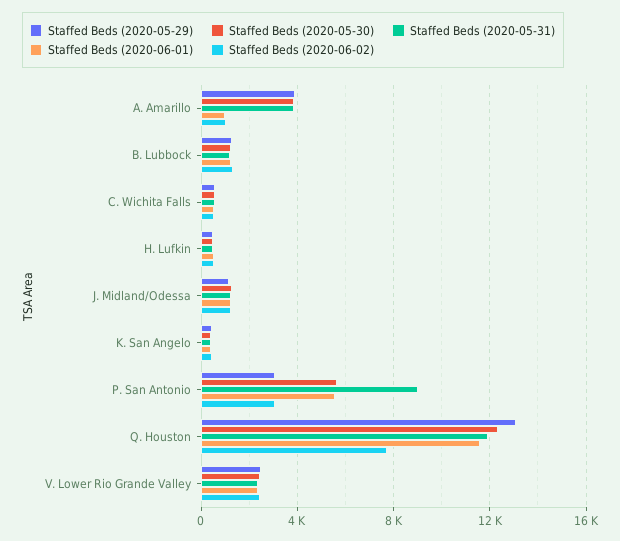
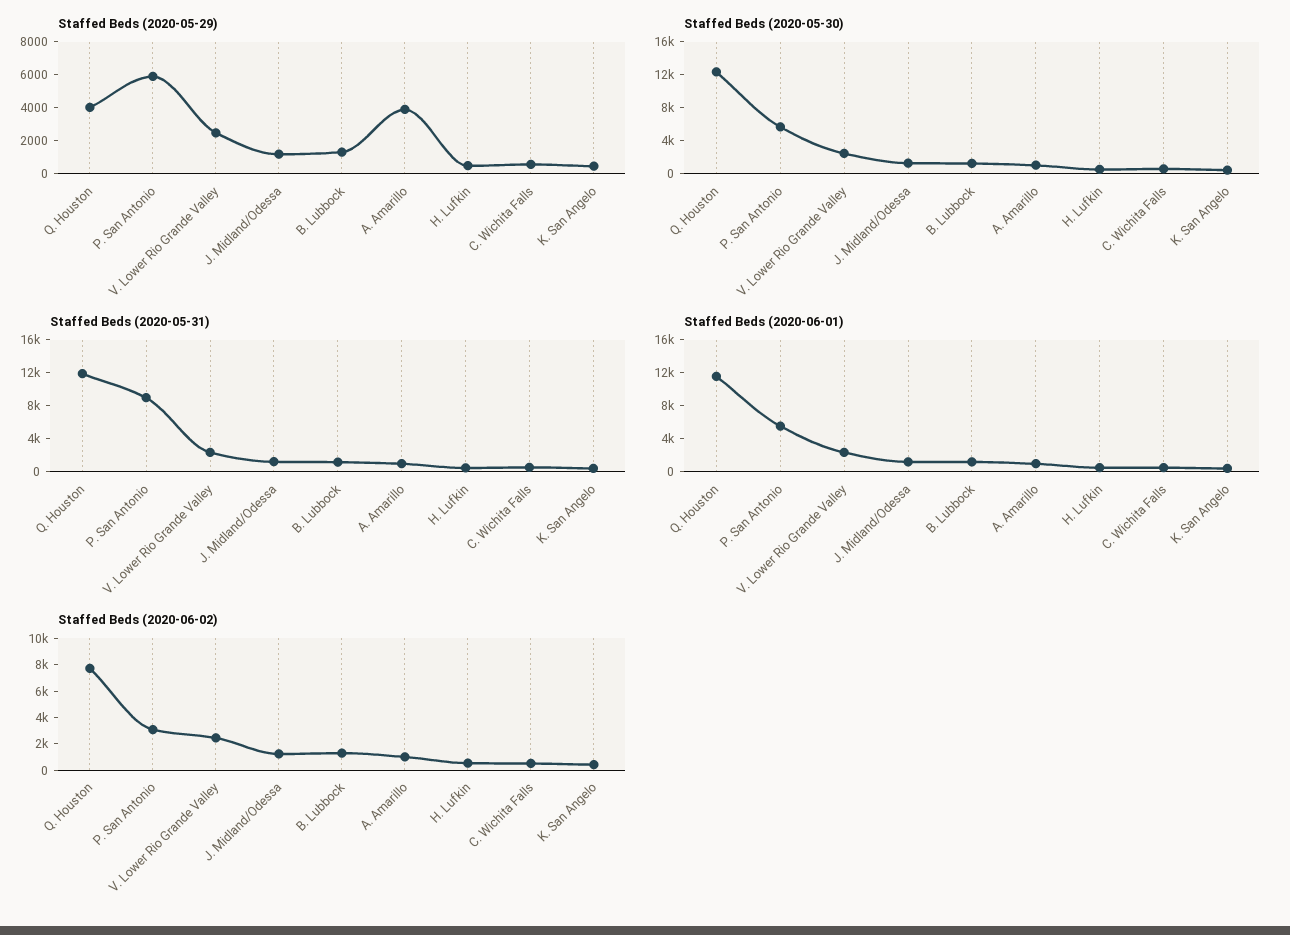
  {
    "Staffed Beds (2020-05-29)": {
      "A. Amarillo": 4000,
      "B. Lubbock": 1500,
      "C. Wichita Falls": 500,
      "H. Lufkin": 500,
      "J. Midland/Odessa": 1000,
      "K. San Angelo": 500,
-     "P. San Antonio": 3000,
+     "P. San Antonio": 6000,
-     "Q. Houston": 13000,
+     "Q. Houston": 4000,
      "V. Lower Rio Grande Valley": 2500
    },
    "Staffed Beds (2020-05-30)": {
-     "A. Amarillo": 4000,
+     "A. Amarillo": 1000,
      "B. Lubbock": 1000,
      "C. Wichita Falls": 500,
      "H. Lufkin": 500,
      "J. Midland/Odessa": 1500,
      "K. San Angelo": 500,
      "P. San Antonio": 5500,
      "Q. Houston": 12500,
      "V. Lower Rio Grande Valley": 2500
    },
    "Staffed Beds (2020-05-31)": {
-     "A. Amarillo": 4000,
+     "A. Amarillo": 1000,
      "B. Lubbock": 1000,
      "C. Wichita Falls": 500,
      "H. Lufkin": 500,
      "J. Midland/Odessa": 1000,
      "K. San Angelo": 500,
      "P. San Antonio": 9000,
      "Q. Houston": 12000,
      "V. Lower Rio Grande Valley": 2500
    },
    "Staffed Beds (2020-06-01)": {
      "A. Amarillo": 1000,
      "B. Lubbock": 1000,
      "C. Wichita Falls": 500,
      "H. Lufkin": 500,
      "J. Midland/Odessa": 1000,
      "K. San Angelo": 500,
      "P. San Antonio": 5500,
      "Q. Houston": 11500,
      "V. Lower Rio Grande Valley": 2500
    },
    "Staffed Beds (2020-06-02)": {
      "A. Amarillo": 1000,
      "B. Lubbock": 1500,
      "C. Wichita Falls": 500,
      "H. Lufkin": 500,
      "J. Midland/Odessa": 1000,
      "K. San Angelo": 500,
      "P. San Antonio": 3000,
      "Q. Houston": 7500,
      "V. Lower Rio Grande Valley": 2500
    }
  }

